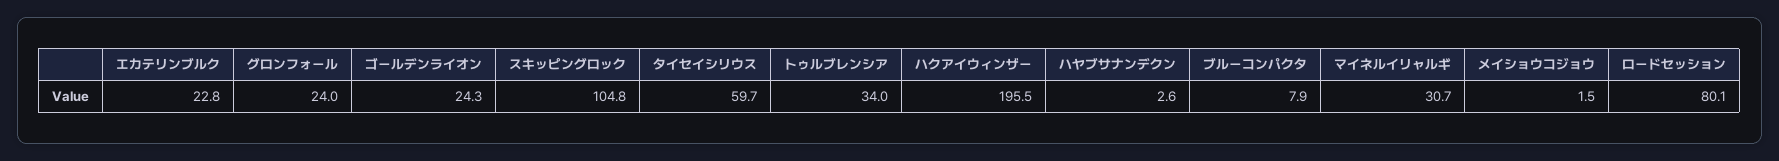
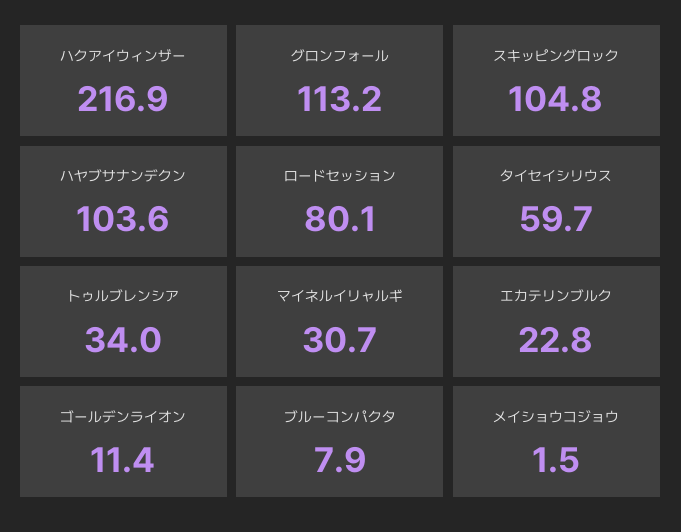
  {
    "エカテリンブルク": 22.8,
-   "グロンフォール": 24,
+   "グロンフォール": 113.2,
-   "ゴールデンライオン": 24.3,
+   "ゴールデンライオン": 11.4,
    "スキッピングロック": 104.8,
    "タイセイシリウス": 59.7,
    "トゥルブレンシア": 34,
-   "ハクアイウィンザー": 195.5,
+   "ハクアイウィンザー": 216.9,
-   "ハヤブサナンデクン": 2.6,
+   "ハヤブサナンデクン": 103.6,
    "ブルーコンパクタ": 7.9,
    "マイネルイリャルギ": 30.7,
    "メイショウコジョウ": 1.5,
    "ロードセッション": 80.1
  }

